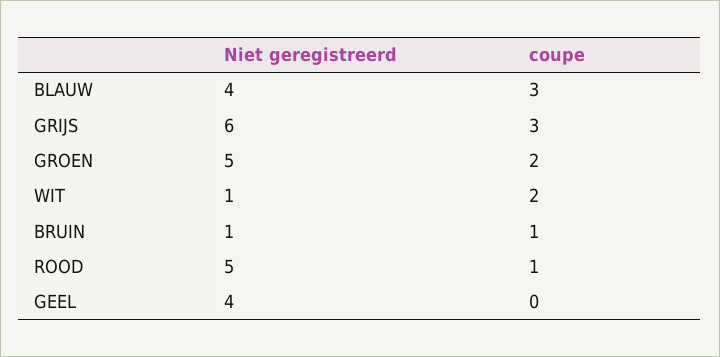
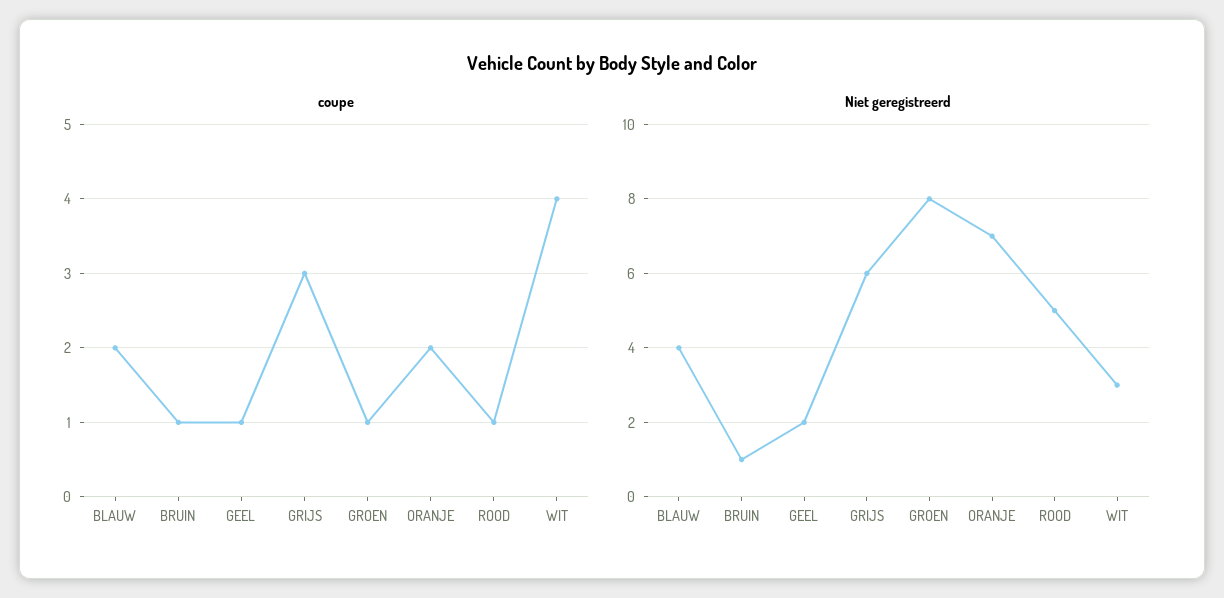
  {
    "Niet geregistreerd": {
      "BLAUW": 4,
      "GRIJS": 6,
-     "GROEN": 5,
+     "GROEN": 8,
-     "WIT": 1,
+     "WIT": 3,
      "BRUIN": 1,
      "ROOD": 5,
-     "GEEL": 4
+     "GEEL": 2,
+     "ORANJE": 7
    },
    "coupe": {
-     "BLAUW": 3,
+     "BLAUW": 2,
      "GRIJS": 3,
-     "GROEN": 2,
+     "GROEN": 1,
-     "WIT": 2,
+     "WIT": 4,
      "BRUIN": 1,
      "ROOD": 1,
-     "GEEL": 0
+     "GEEL": 1,
+     "ORANJE": 2
    }
  }

